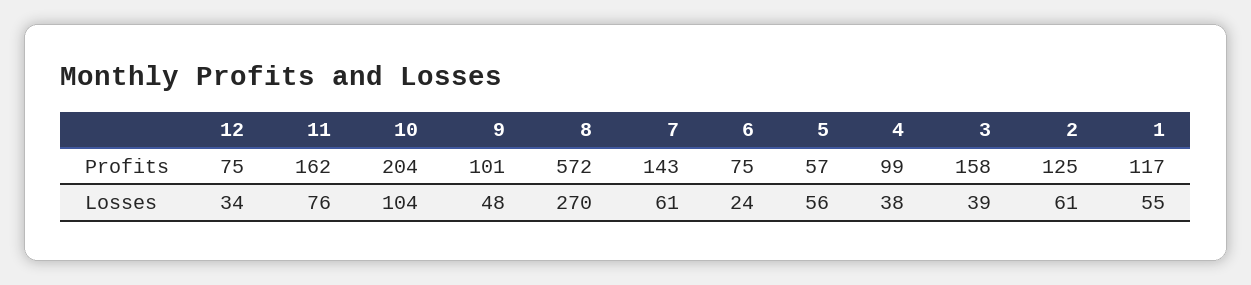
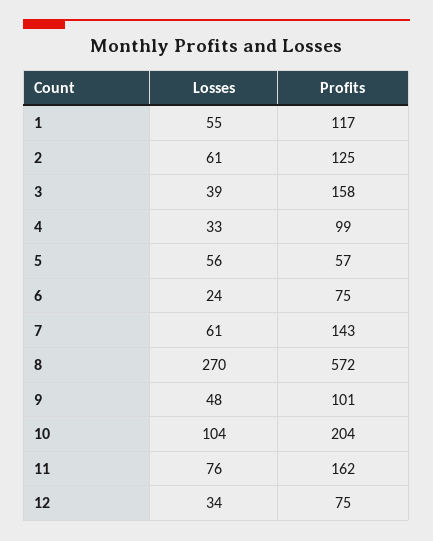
  {
    "12": {
      "Profits": 75,
      "Losses": 34
    },
    "11": {
      "Profits": 162,
      "Losses": 76
    },
    "10": {
      "Profits": 204,
      "Losses": 104
    },
    "9": {
      "Profits": 101,
      "Losses": 48
    },
    "8": {
      "Profits": 572,
      "Losses": 270
    },
    "7": {
      "Profits": 143,
      "Losses": 61
    },
    "6": {
      "Profits": 75,
      "Losses": 24
    },
    "5": {
      "Profits": 57,
      "Losses": 56
    },
    "4": {
      "Profits": 99,
-     "Losses": 38
+     "Losses": 33
    },
    "3": {
      "Profits": 158,
      "Losses": 39
    },
    "2": {
      "Profits": 125,
      "Losses": 61
    },
    "1": {
      "Profits": 117,
      "Losses": 55
    }
  }

